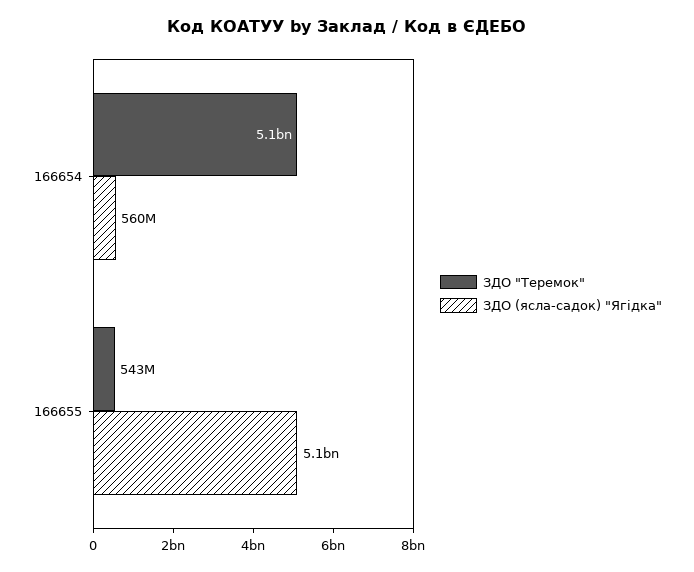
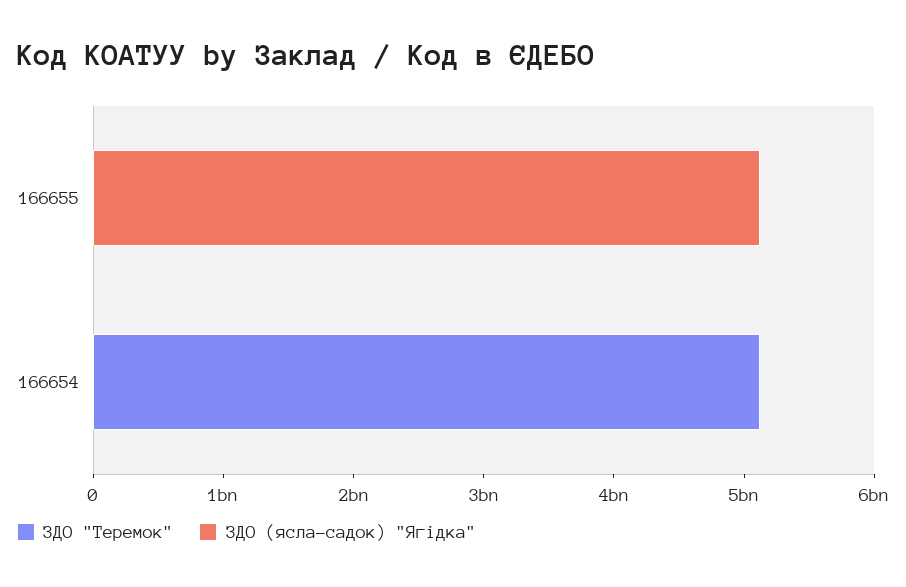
  {
    "ЗДО \"Теремок\"": {
      "166654": 5100000000,
-     "166655": 543000000
+     "166655": 0
    },
    "ЗДО (ясла-садок) \"Ягідка\"": {
-     "166654": 560000000,
+     "166654": 0,
      "166655": 5100000000
    }
  }

